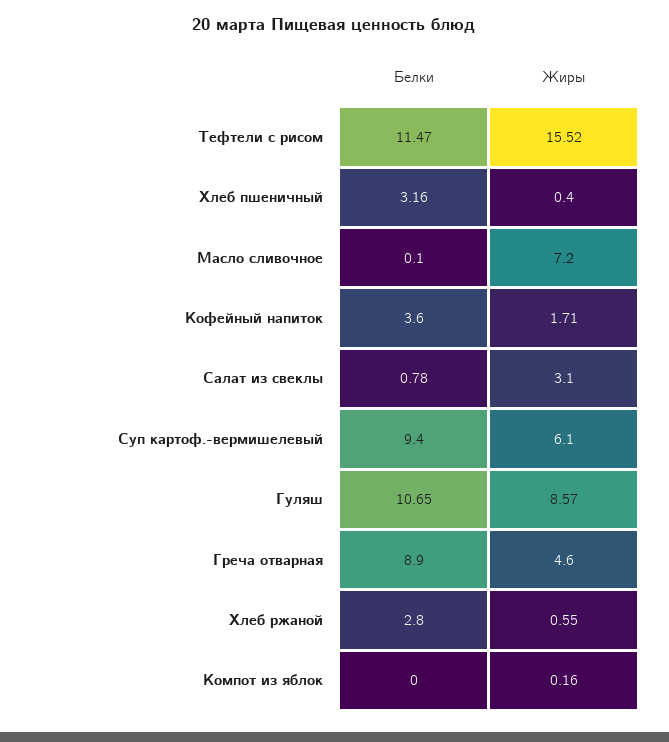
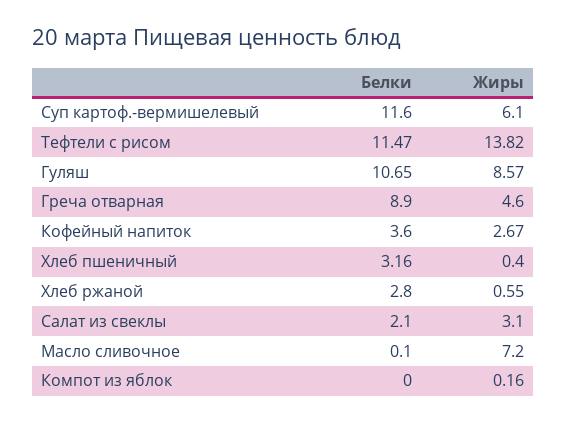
  {
    "Белки": {
      "Тефтели с рисом": 11.47,
      "Хлеб пшеничный": 3.16,
      "Масло сливочное": 0.1,
      "Кофейный напиток": 3.6,
-     "Салат из свеклы": 0.78,
+     "Салат из свеклы": 2.1,
-     "Суп картоф.-вермишелевый": 9.4,
+     "Суп картоф.-вермишелевый": 11.6,
      "Гуляш": 10.65,
      "Греча отварная": 8.9,
      "Хлеб ржаной": 2.8,
      "Компот из яблок": 0
    },
    "Жиры": {
-     "Тефтели с рисом": 15.52,
+     "Тефтели с рисом": 13.82,
      "Хлеб пшеничный": 0.4,
      "Масло сливочное": 7.2,
-     "Кофейный напиток": 1.71,
+     "Кофейный напиток": 2.67,
      "Салат из свеклы": 3.1,
      "Суп картоф.-вермишелевый": 6.1,
      "Гуляш": 8.57,
      "Греча отварная": 4.6,
      "Хлеб ржаной": 0.55,
      "Компот из яблок": 0.16
    }
  }

